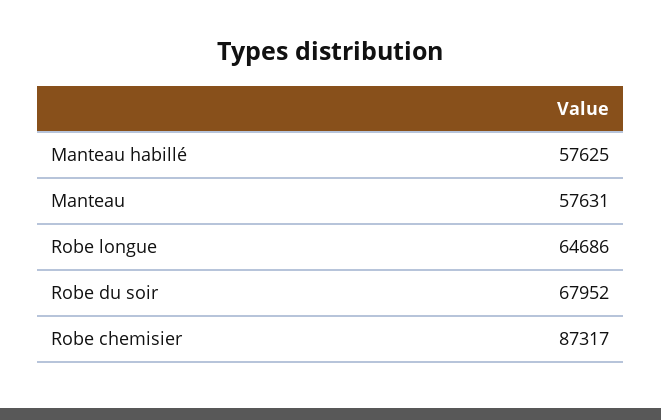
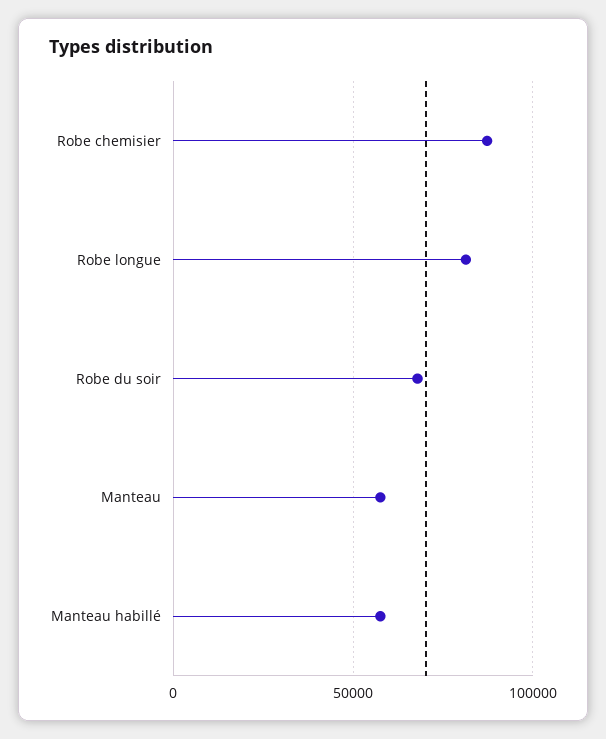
  {
    "Manteau habillé": 57625,
    "Manteau": 57631,
-   "Robe longue": 64686,
+   "Robe longue": 80000,
    "Robe du soir": 67952,
    "Robe chemisier": 87317
  }

